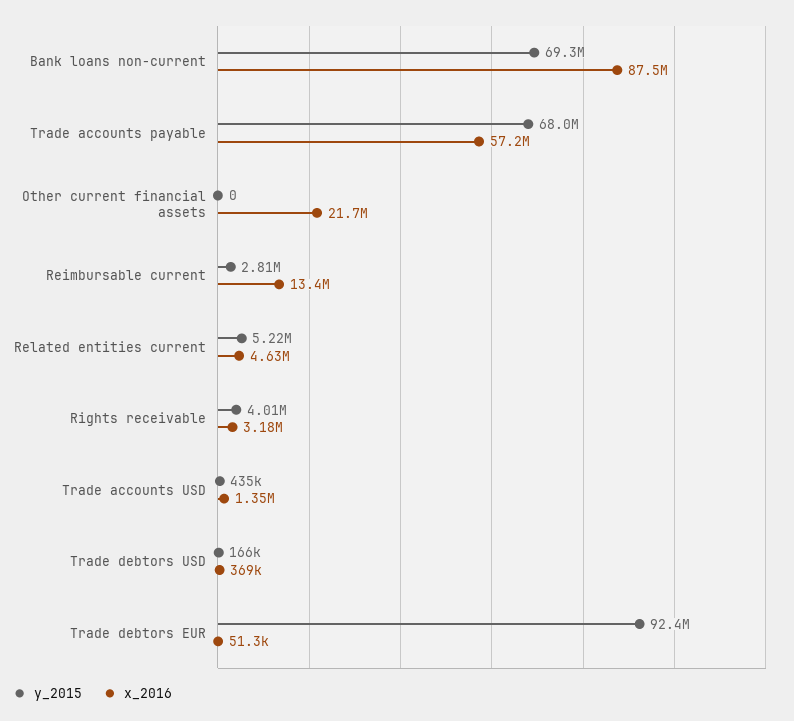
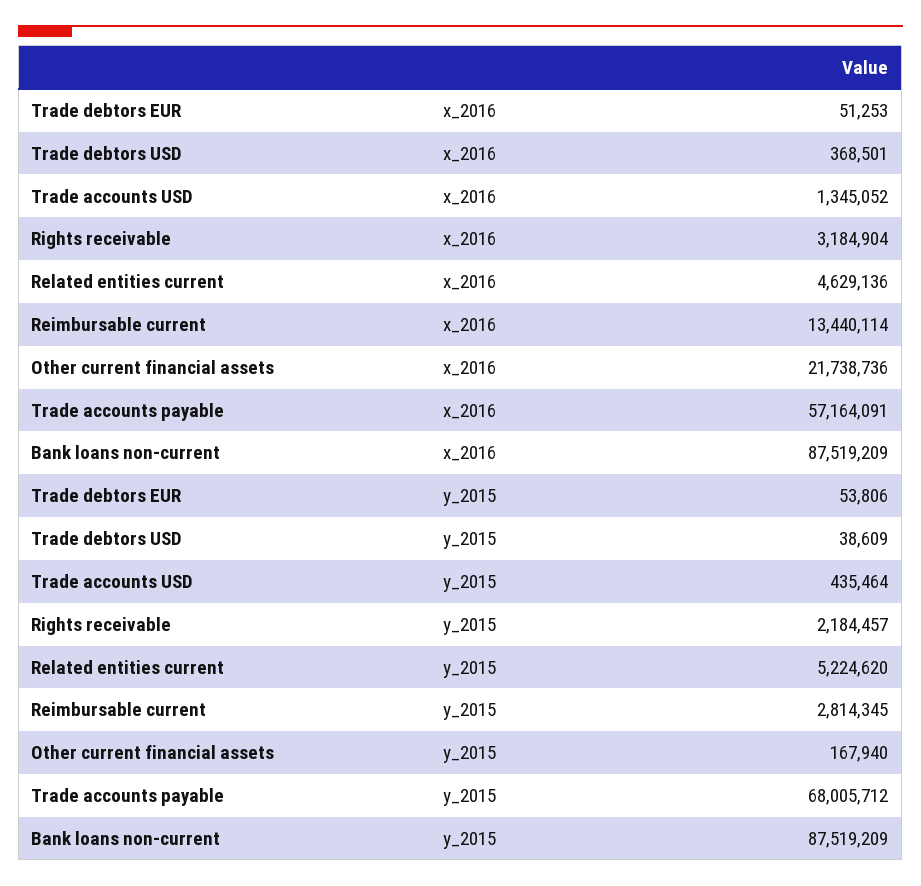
  {
    "y_2015": {
-     "Bank loans non-current": 69300000,
+     "Bank loans non-current": 87519209,
      "Trade accounts payable": 68005712,
-     "Other current financial assets": 0,
+     "Other current financial assets": 167940,
      "Reimbursable current": 2814345,
      "Related entities current": 5224620,
-     "Rights receivable": 4010000,
+     "Rights receivable": 2184457,
      "Trade accounts USD": 435464,
-     "Trade debtors USD": 166000,
+     "Trade debtors USD": 38609,
-     "Trade debtors EUR": 92400000
+     "Trade debtors EUR": 53806
    },
    "x_2016": {
      "Bank loans non-current": 87519209,
      "Trade accounts payable": 57164091,
      "Other current financial assets": 21738736,
      "Reimbursable current": 13440114,
      "Related entities current": 4629136,
      "Rights receivable": 3184904,
      "Trade accounts USD": 1345052,
      "Trade debtors USD": 368501,
      "Trade debtors EUR": 51253
    }
  }

